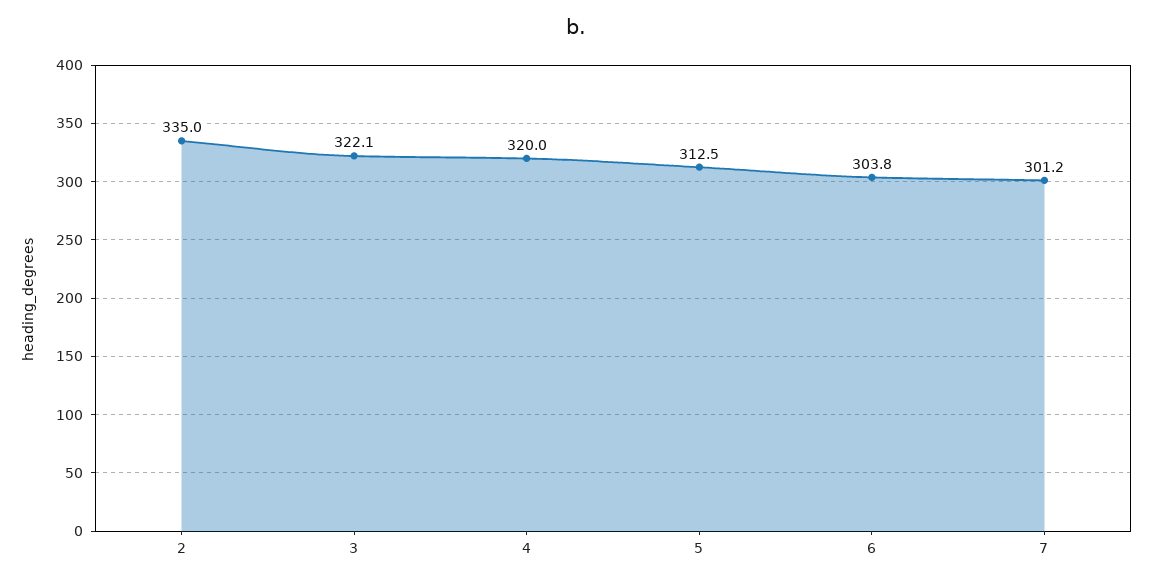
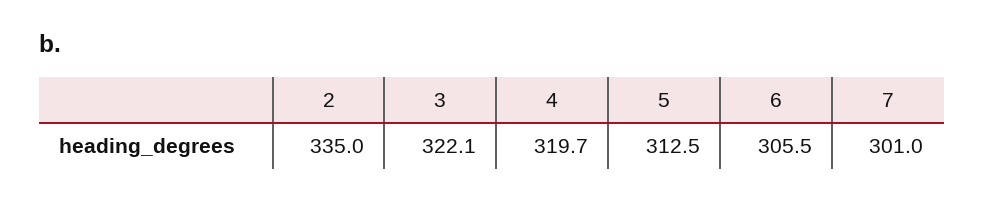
  {
    "2": 335,
    "3": 322.1,
-   "4": 320,
+   "4": 319.7,
    "5": 312.5,
-   "6": 303.8,
+   "6": 305.5,
-   "7": 301.2
+   "7": 301
  }

